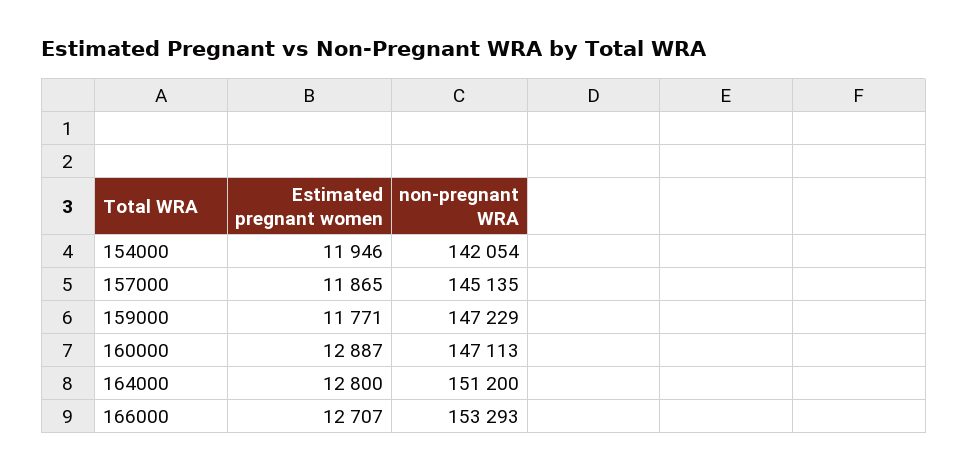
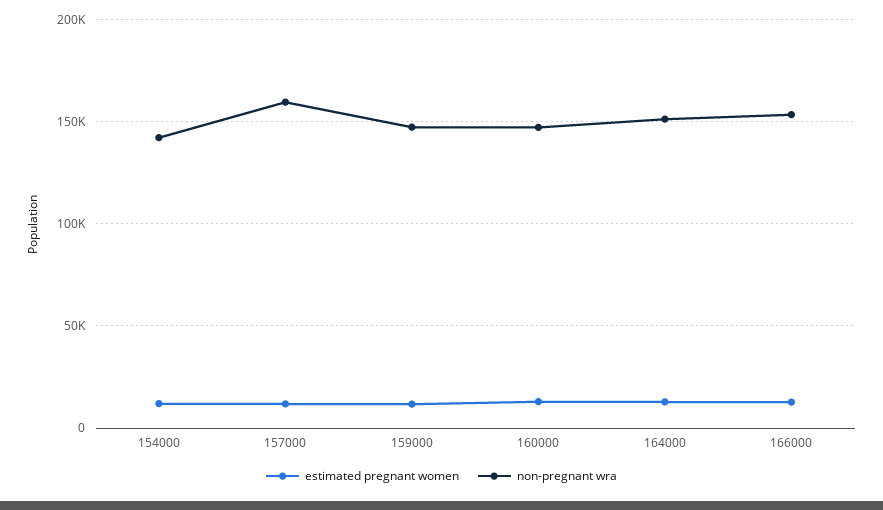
  {
    "Estimated pregnant women": {
      "154000": 11946,
      "157000": 11865,
      "159000": 11771,
      "160000": 12887,
      "164000": 12800,
      "166000": 12707
    },
    "non-pregnant WRA": {
      "154000": 142054,
-     "157000": 145135,
+     "157000": 160000,
      "159000": 147229,
      "160000": 147113,
      "164000": 151200,
      "166000": 153293
    }
  }

